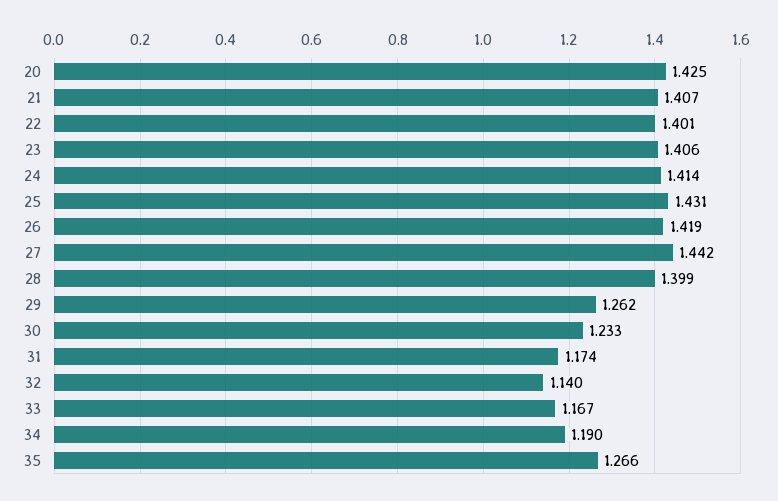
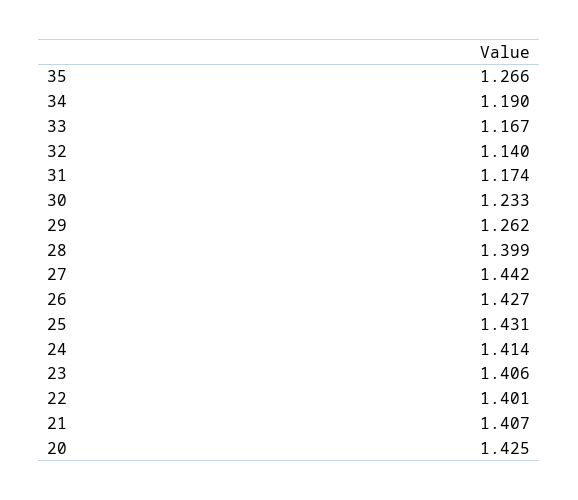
  {
    "20": 1.425,
    "21": 1.407,
    "22": 1.401,
    "23": 1.406,
    "24": 1.414,
    "25": 1.431,
-   "26": 1.419,
+   "26": 1.427,
    "27": 1.442,
    "28": 1.399,
    "29": 1.262,
    "30": 1.233,
    "31": 1.174,
    "32": 1.14,
    "33": 1.167,
    "34": 1.19,
    "35": 1.266
  }

